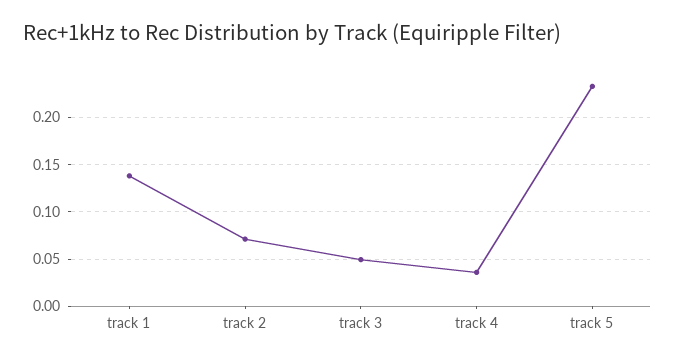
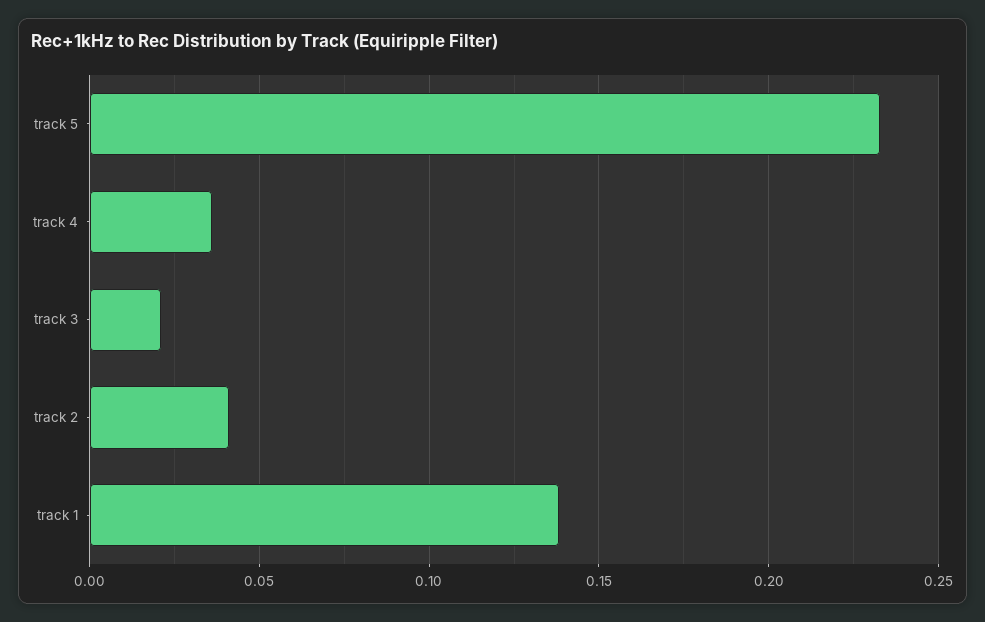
  {
    "track 1": 0.14,
-   "track 2": 0.07,
+   "track 2": 0.04,
-   "track 3": 0.05,
+   "track 3": 0.02,
    "track 4": 0.035,
    "track 5": 0.235
  }

